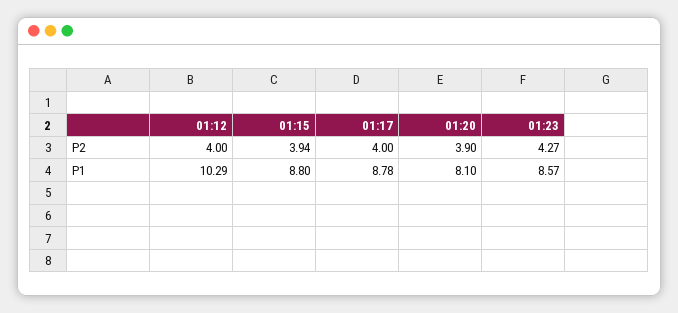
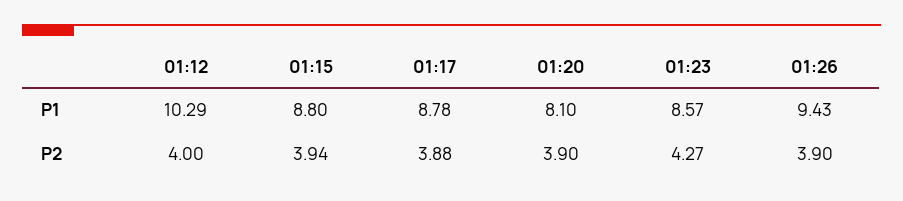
  {
    "01:12": {
      "P2": 4,
      "P1": 10.29
    },
    "01:15": {
      "P2": 3.94,
      "P1": 8.8
    },
    "01:17": {
-     "P2": 4,
+     "P2": 3.88,
      "P1": 8.78
    },
    "01:20": {
      "P2": 3.9,
      "P1": 8.1
    },
    "01:23": {
      "P2": 4.27,
      "P1": 8.57
-   }
+   },
+   "01:26": {
+     "P1": 9.43,
+     "P2": 3.9
+   }
  }

